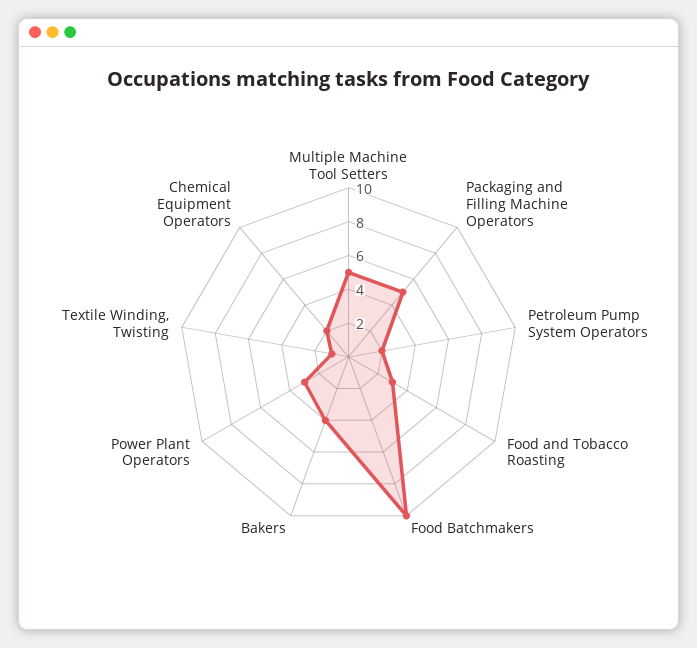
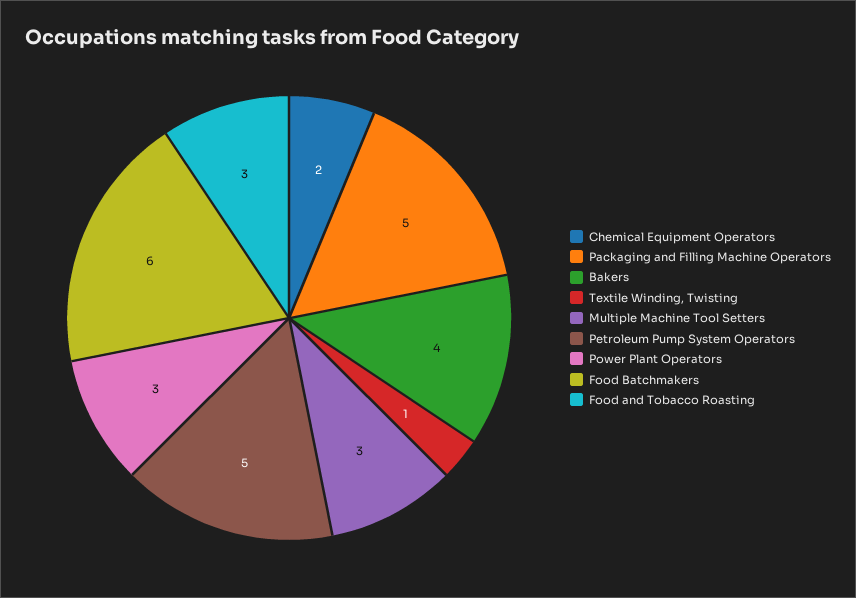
  {
-   "Multiple Machine Tool Setters": 5,
+   "Multiple Machine Tool Setters": 3,
    "Packaging and Filling Machine Operators": 5,
-   "Petroleum Pump System Operators": 2,
+   "Petroleum Pump System Operators": 5,
    "Food and Tobacco Roasting": 3,
-   "Food Batchmakers": 10,
+   "Food Batchmakers": 6,
    "Bakers": 4,
    "Power Plant Operators": 3,
    "Textile Winding, Twisting": 1,
    "Chemical Equipment Operators": 2
  }

